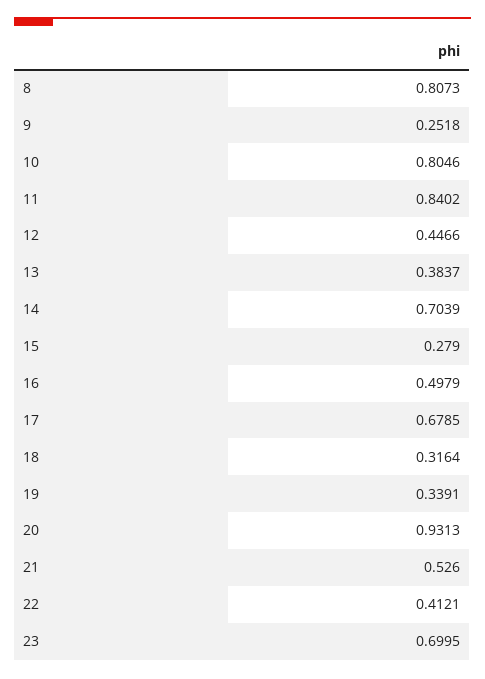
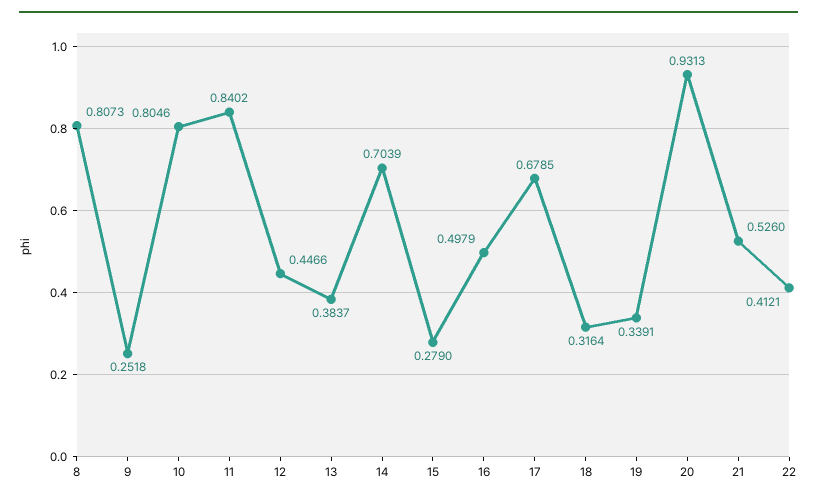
  {
    "8": 0.8073,
    "9": 0.2518,
    "10": 0.8046,
    "11": 0.8402,
    "12": 0.4466,
    "13": 0.3837,
    "14": 0.7039,
    "15": 0.279,
    "16": 0.4979,
    "17": 0.6785,
    "18": 0.3164,
    "19": 0.3391,
    "20": 0.9313,
    "21": 0.526,
-   "22": 0.4121,
+   "22": 0.4121
-   "23": 0.6995
  }

